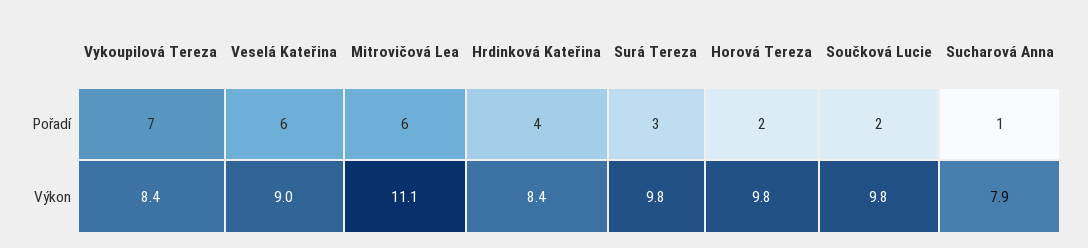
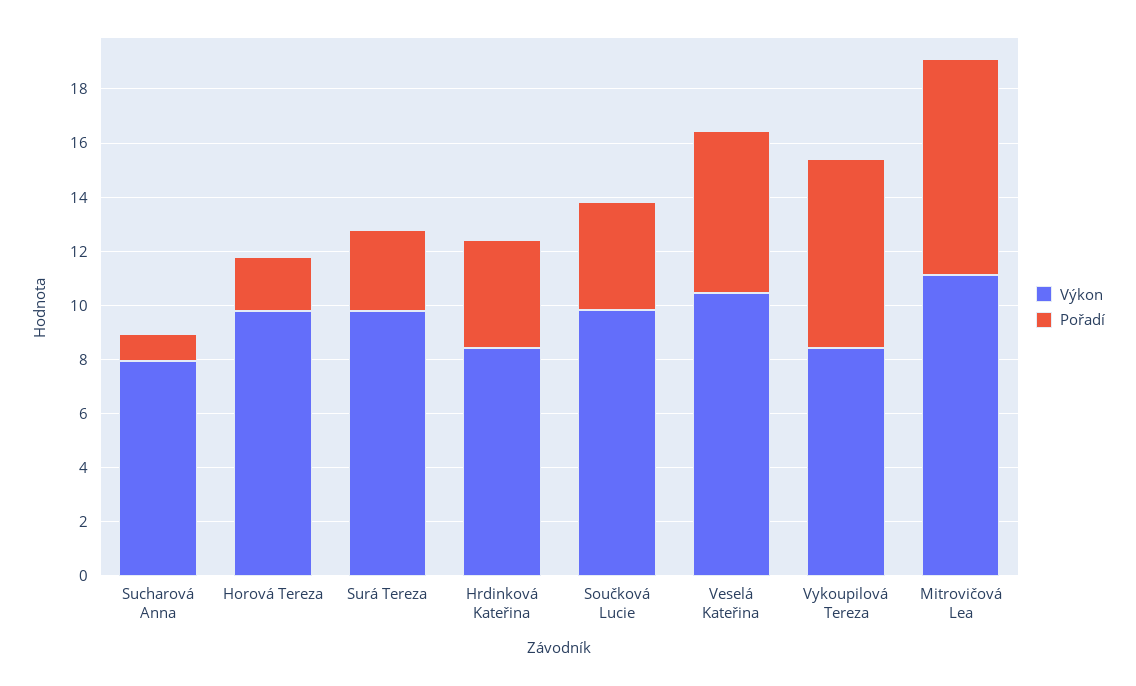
  {
    "Pořadí": {
      "Vykoupilová Tereza": 7,
      "Veselá Kateřina": 6,
-     "Mitrovičová Lea": 6,
+     "Mitrovičová Lea": 8,
      "Hrdinková Kateřina": 4,
      "Surá Tereza": 3,
      "Horová Tereza": 2,
-     "Součková Lucie": 2,
+     "Součková Lucie": 4,
      "Sucharová Anna": 1
    },
    "Výkon": {
      "Vykoupilová Tereza": 8.4,
-     "Veselá Kateřina": 9,
+     "Veselá Kateřina": 10.5,
      "Mitrovičová Lea": 11.1,
      "Hrdinková Kateřina": 8.4,
      "Surá Tereza": 9.8,
      "Horová Tereza": 9.8,
      "Součková Lucie": 9.8,
      "Sucharová Anna": 7.9
    }
  }

